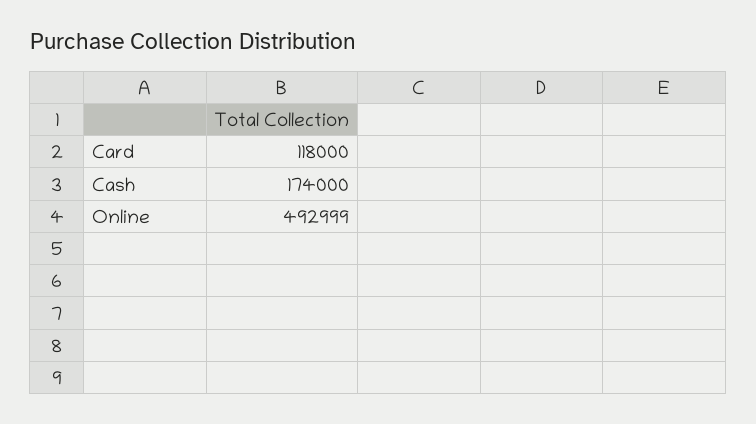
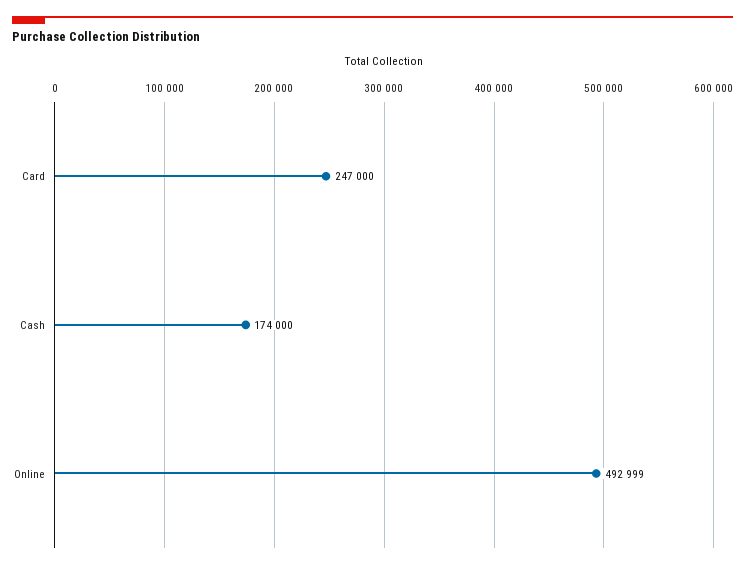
  {
-   "Card": 118000,
+   "Card": 247000,
    "Cash": 174000,
    "Online": 492999
  }

